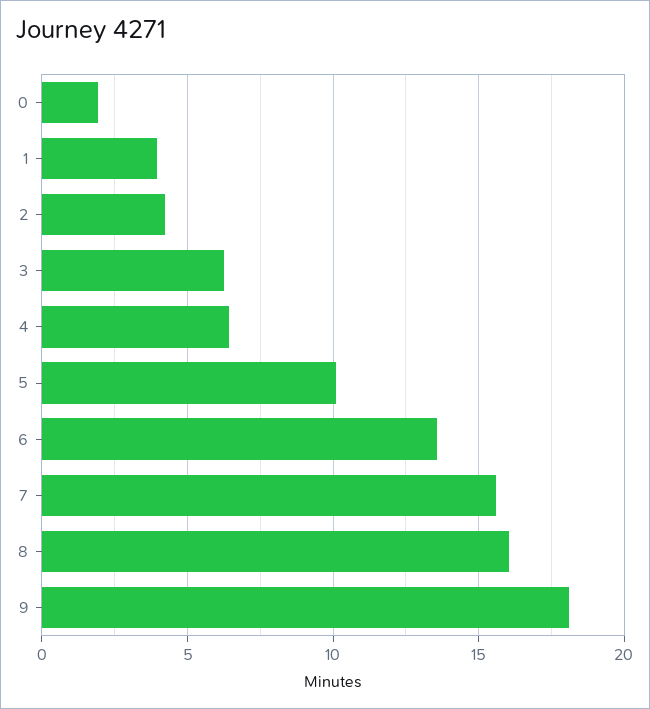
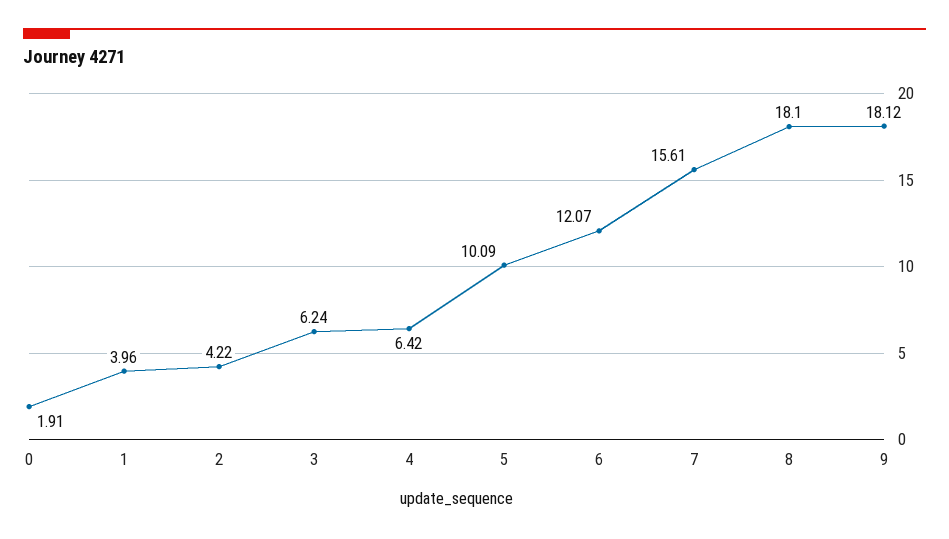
  {
    "0": 1.91,
    "1": 3.96,
    "2": 4.22,
    "3": 6.24,
    "4": 6.42,
    "5": 10.09,
-   "6": 13.5,
+   "6": 12.07,
    "7": 15.61,
-   "8": 16,
+   "8": 18.1,
    "9": 18.12
  }

